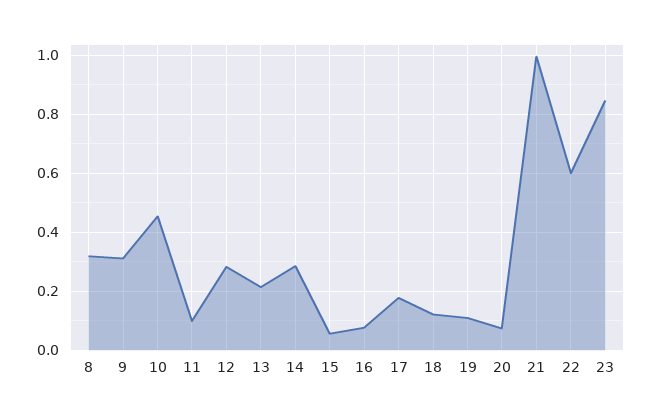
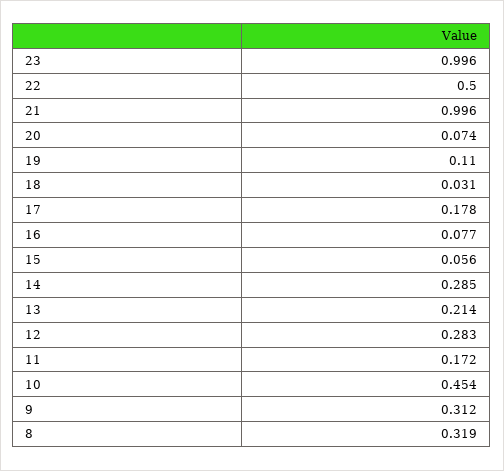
  {
    "8": 0.319,
    "9": 0.312,
    "10": 0.454,
-   "11": 0.1,
+   "11": 0.172,
    "12": 0.283,
    "13": 0.214,
    "14": 0.285,
    "15": 0.056,
    "16": 0.077,
    "17": 0.178,
-   "18": 0.125,
+   "18": 0.031,
    "19": 0.11,
    "20": 0.074,
    "21": 0.996,
-   "22": 0.6,
+   "22": 0.5,
-   "23": 0.85
+   "23": 0.996
  }

